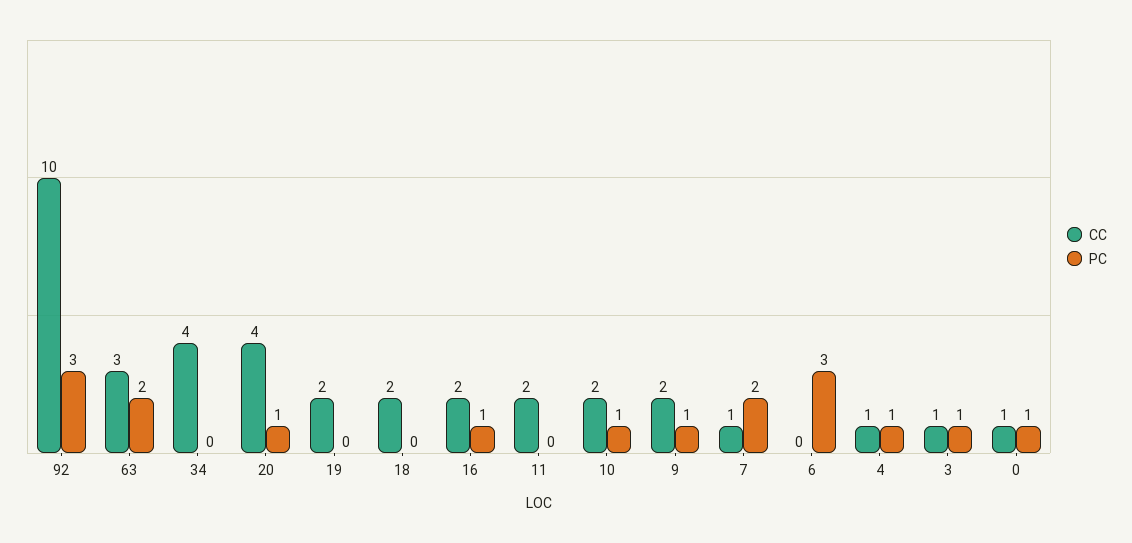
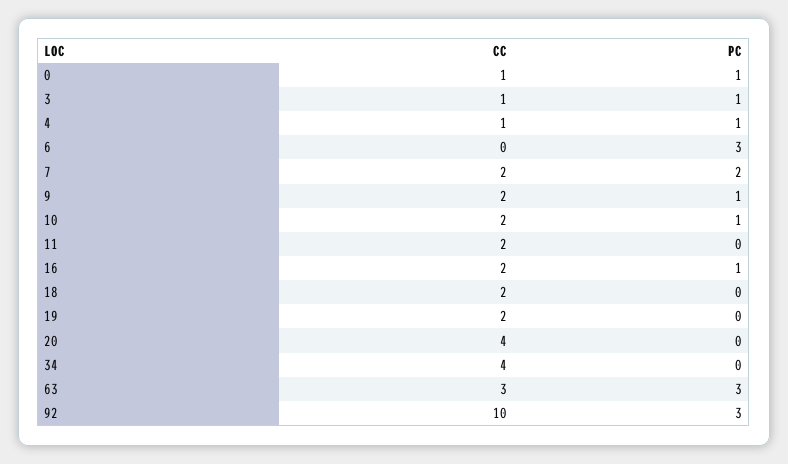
  {
    "CC": {
      "92": 10,
      "63": 3,
      "34": 4,
      "20": 4,
      "19": 2,
      "18": 2,
      "16": 2,
      "11": 2,
      "10": 2,
      "9": 2,
-     "7": 1,
+     "7": 2,
      "6": 0,
      "4": 1,
      "3": 1,
      "0": 1
    },
    "PC": {
      "92": 3,
-     "63": 2,
+     "63": 3,
      "34": 0,
-     "20": 1,
+     "20": 0,
      "19": 0,
      "18": 0,
      "16": 1,
      "11": 0,
      "10": 1,
      "9": 1,
      "7": 2,
      "6": 3,
      "4": 1,
      "3": 1,
      "0": 1
    }
  }

